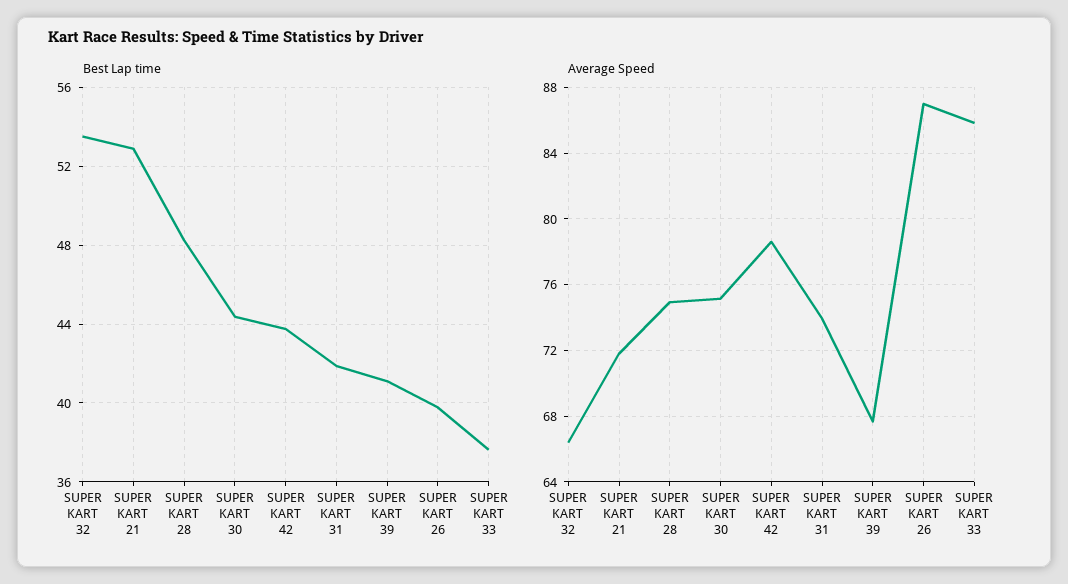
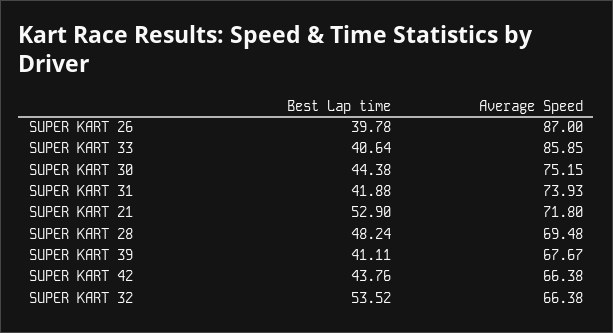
  {
    "Best Lap time": {
      "SUPER KART 32": 53.52,
      "SUPER KART 21": 52.9,
      "SUPER KART 28": 48.24,
      "SUPER KART 30": 44.38,
      "SUPER KART 42": 43.76,
      "SUPER KART 31": 41.88,
      "SUPER KART 39": 41.11,
      "SUPER KART 26": 39.78,
-     "SUPER KART 33": 37.5
+     "SUPER KART 33": 40.64
    },
    "Average Speed": {
      "SUPER KART 32": 66.38,
      "SUPER KART 21": 71.8,
-     "SUPER KART 28": 75,
+     "SUPER KART 28": 69.48,
      "SUPER KART 30": 75.15,
-     "SUPER KART 42": 78.5,
+     "SUPER KART 42": 66.38,
      "SUPER KART 31": 73.93,
      "SUPER KART 39": 67.67,
      "SUPER KART 26": 87,
      "SUPER KART 33": 85.85
    }
  }

